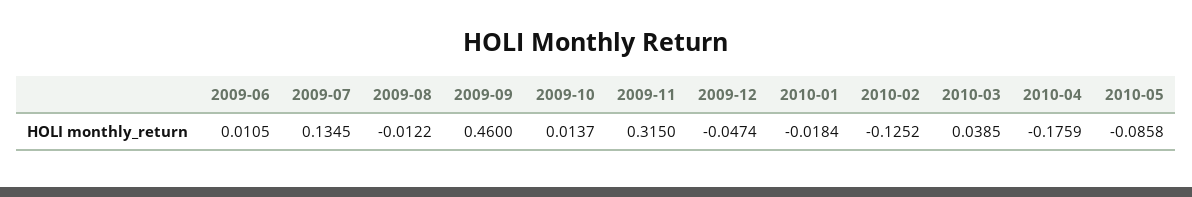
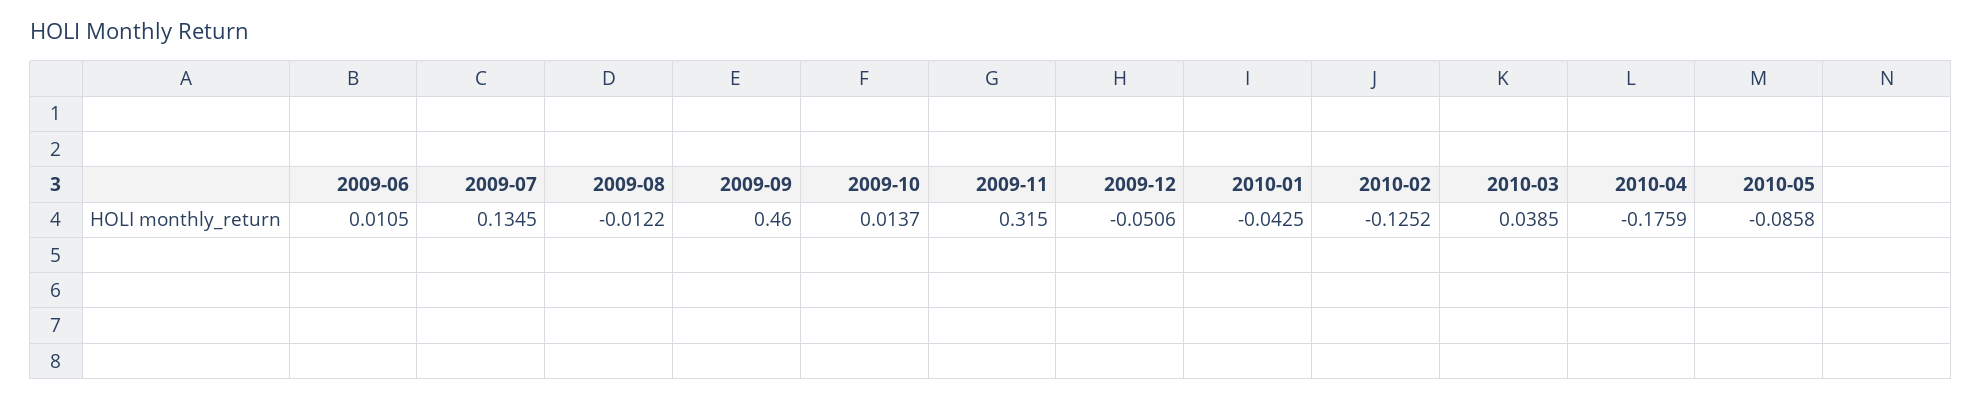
  {
    "2009-06": 0.0105,
    "2009-07": 0.1345,
    "2009-08": -0.0122,
    "2009-09": 0.46,
    "2009-10": 0.0137,
    "2009-11": 0.315,
-   "2009-12": -0.0474,
+   "2009-12": -0.0506,
-   "2010-01": -0.0184,
+   "2010-01": -0.0425,
    "2010-02": -0.1252,
    "2010-03": 0.0385,
    "2010-04": -0.1759,
    "2010-05": -0.0858
  }

